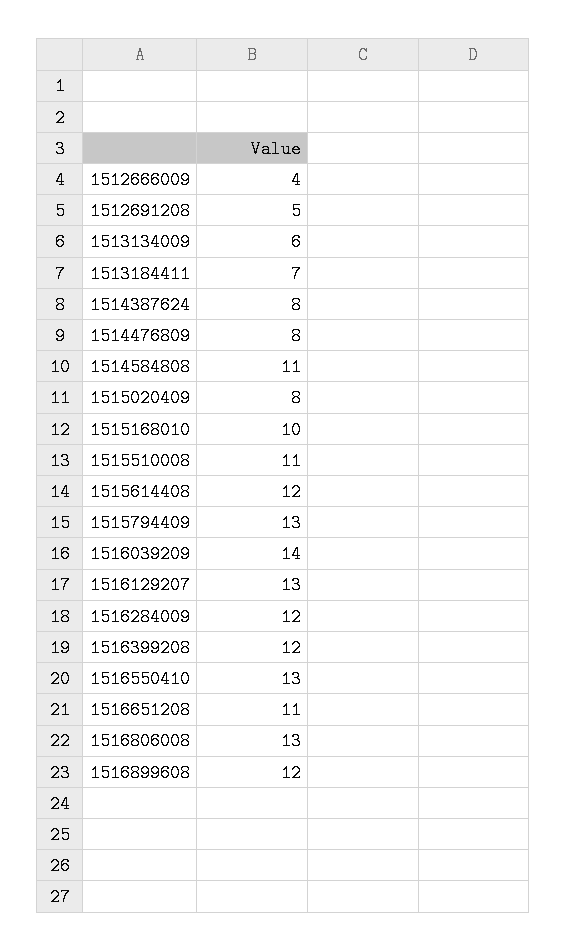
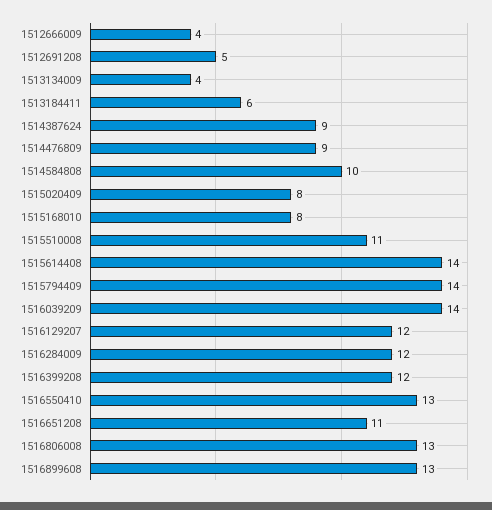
  {
    "1512666009": 4,
    "1512691208": 5,
-   "1513134009": 6,
+   "1513134009": 4,
-   "1513184411": 7,
+   "1513184411": 6,
-   "1514387624": 8,
+   "1514387624": 9,
-   "1514476809": 8,
+   "1514476809": 9,
-   "1514584808": 11,
+   "1514584808": 10,
    "1515020409": 8,
-   "1515168010": 10,
+   "1515168010": 8,
    "1515510008": 11,
-   "1515614408": 12,
+   "1515614408": 14,
-   "1515794409": 13,
+   "1515794409": 14,
    "1516039209": 14,
-   "1516129207": 13,
+   "1516129207": 12,
    "1516284009": 12,
    "1516399208": 12,
    "1516550410": 13,
    "1516651208": 11,
    "1516806008": 13,
-   "1516899608": 12
+   "1516899608": 13
  }

